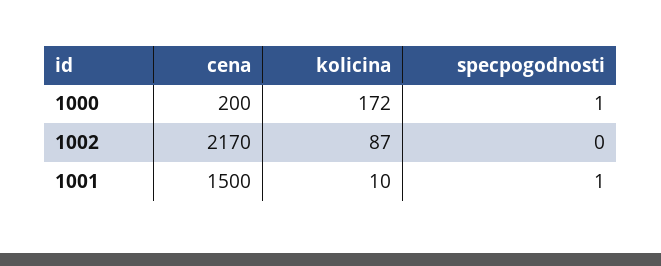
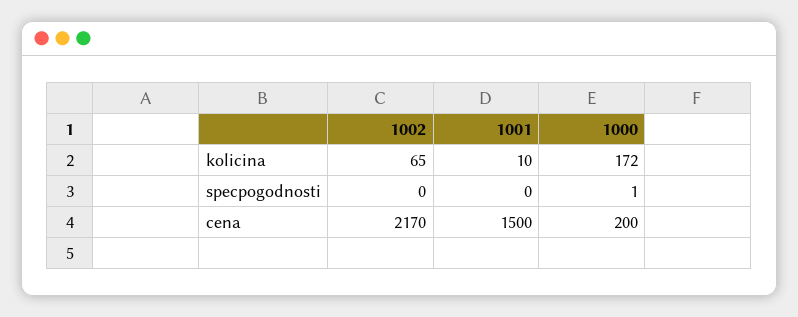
  {
    "cena": {
      "1000": 200,
      "1002": 2170,
      "1001": 1500
    },
    "kolicina": {
      "1000": 172,
-     "1002": 87,
+     "1002": 65,
      "1001": 10
    },
    "specpogodnosti": {
      "1000": 1,
      "1002": 0,
-     "1001": 1
+     "1001": 0
    }
  }

